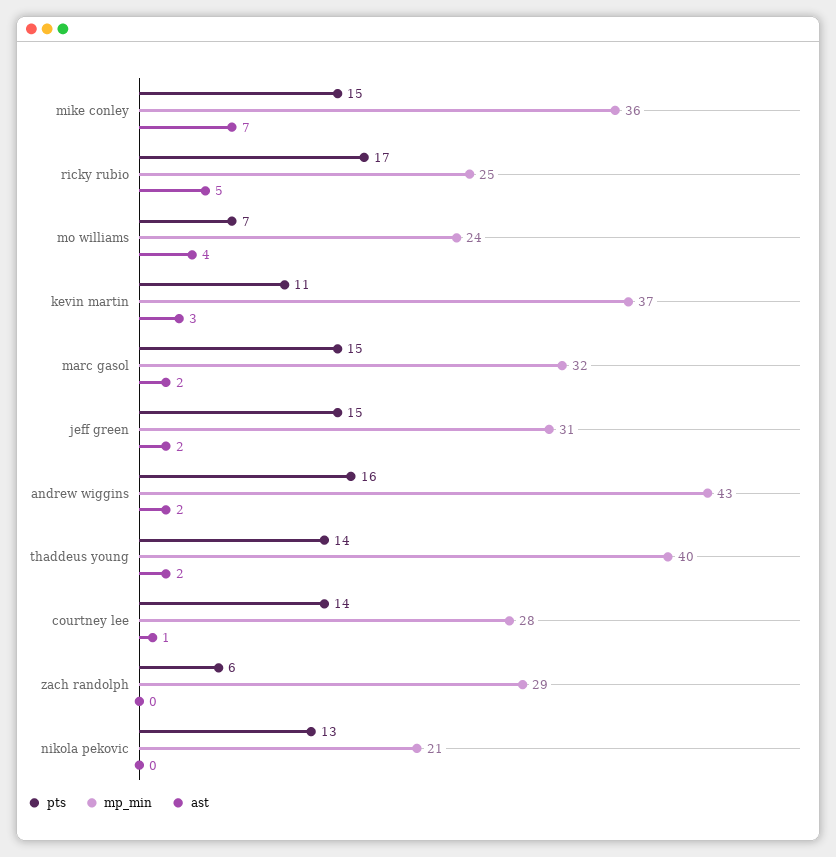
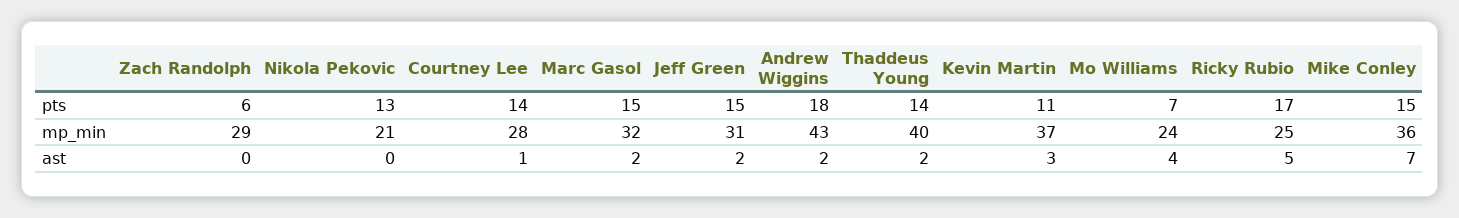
  {
    "pts": {
      "mike conley": 15,
      "ricky rubio": 17,
      "mo williams": 7,
      "kevin martin": 11,
      "marc gasol": 15,
      "jeff green": 15,
-     "andrew wiggins": 16,
+     "andrew wiggins": 18,
      "thaddeus young": 14,
      "courtney lee": 14,
      "zach randolph": 6,
      "nikola pekovic": 13
    },
    "mp_min": {
      "mike conley": 36,
      "ricky rubio": 25,
      "mo williams": 24,
      "kevin martin": 37,
      "marc gasol": 32,
      "jeff green": 31,
      "andrew wiggins": 43,
      "thaddeus young": 40,
      "courtney lee": 28,
      "zach randolph": 29,
      "nikola pekovic": 21
    },
    "ast": {
      "mike conley": 7,
      "ricky rubio": 5,
      "mo williams": 4,
      "kevin martin": 3,
      "marc gasol": 2,
      "jeff green": 2,
      "andrew wiggins": 2,
      "thaddeus young": 2,
      "courtney lee": 1,
      "zach randolph": 0,
      "nikola pekovic": 0
    }
  }

